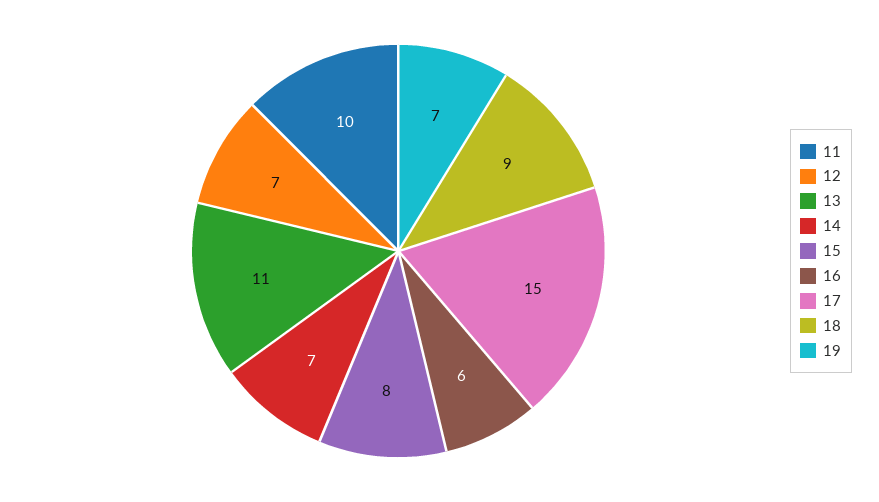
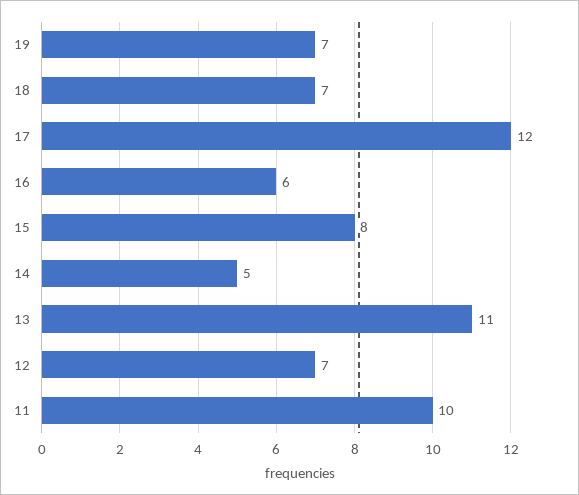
  {
    "11": 10,
    "12": 7,
    "13": 11,
-   "14": 7,
+   "14": 5,
    "15": 8,
    "16": 6,
-   "17": 15,
+   "17": 12,
-   "18": 9,
+   "18": 7,
    "19": 7
  }

